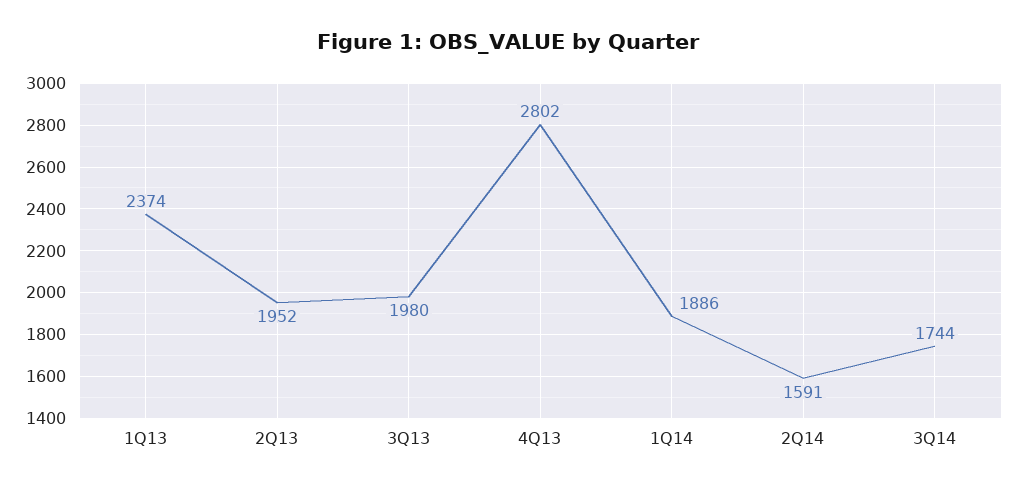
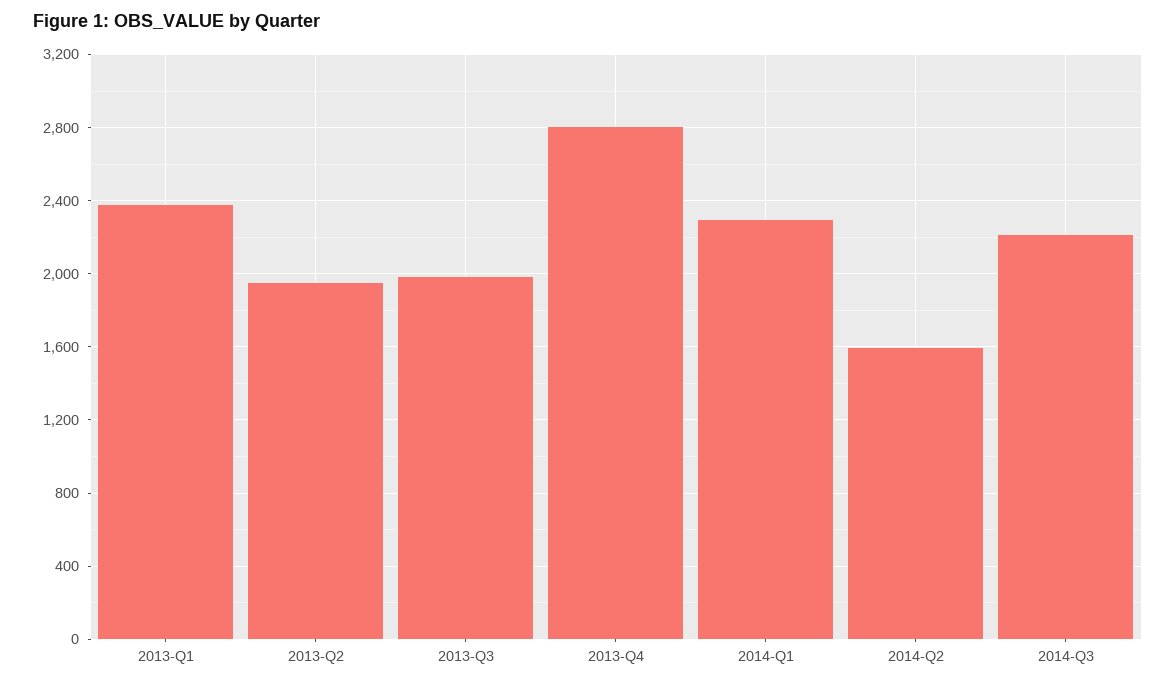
  {
    "1Q13": 2374,
    "2Q13": 1952,
    "3Q13": 1980,
    "4Q13": 2802,
-   "1Q14": 1886,
+   "1Q14": 2300,
    "2Q14": 1591,
-   "3Q14": 1744
+   "3Q14": 2200
  }

